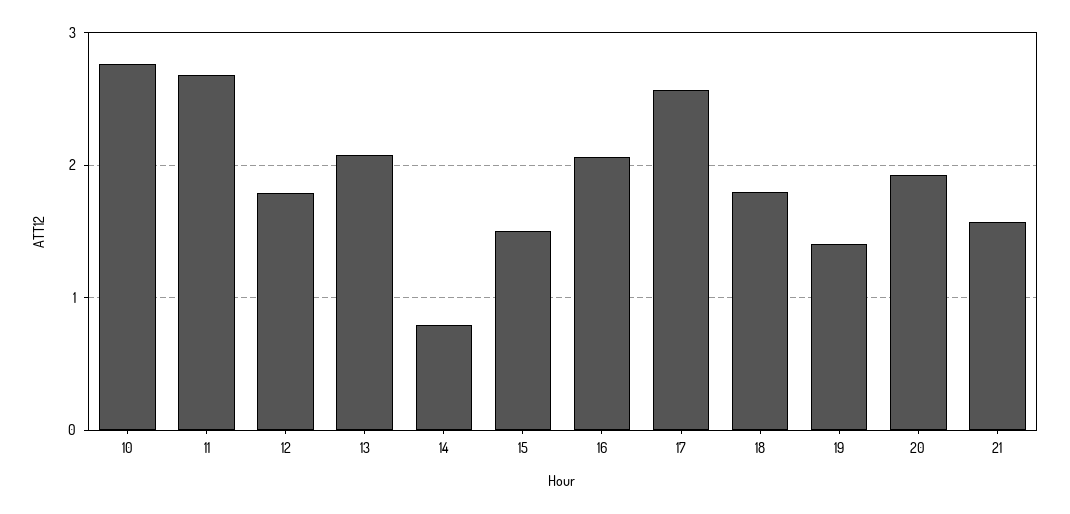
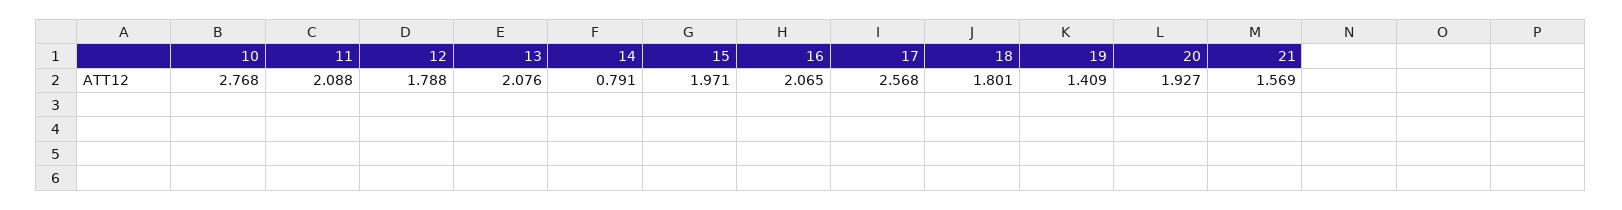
  {
    "10": 2.768,
-   "11": 2.7,
+   "11": 2.088,
    "12": 1.788,
    "13": 2.076,
    "14": 0.791,
-   "15": 1.5,
+   "15": 1.971,
    "16": 2.065,
    "17": 2.568,
    "18": 1.801,
    "19": 1.409,
    "20": 1.927,
    "21": 1.569
  }

